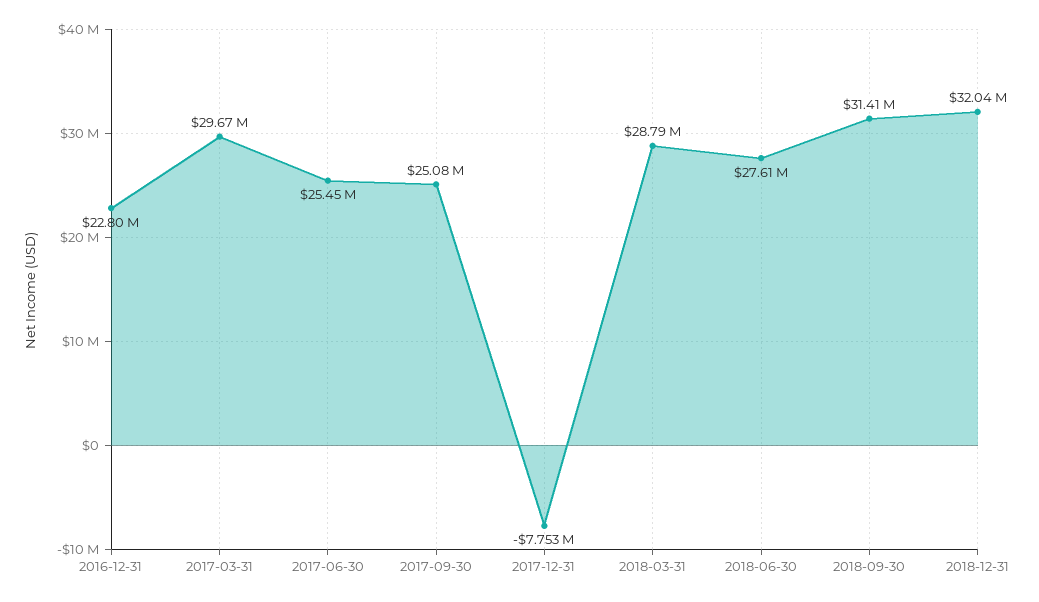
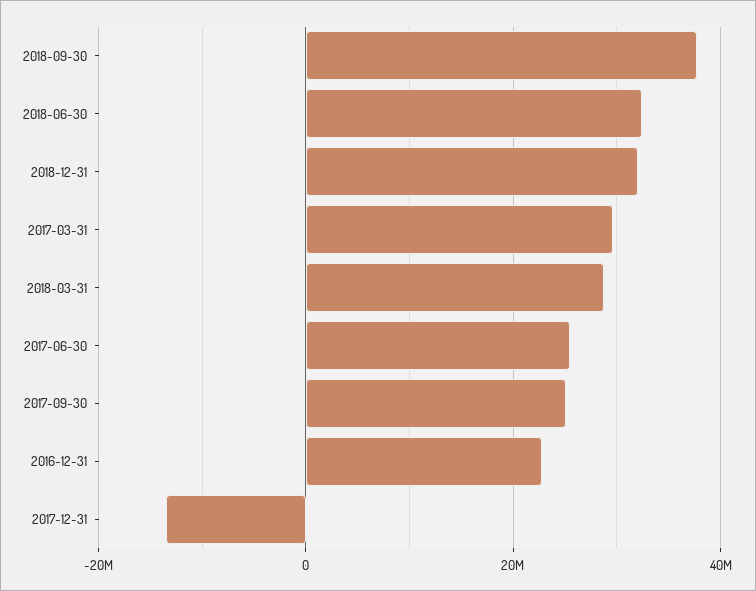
  {
    "2016-12-31": 22800000,
    "2017-03-31": 29670000,
    "2017-06-30": 25450000,
    "2017-09-30": 25080000,
-   "2017-12-31": -7753000,
+   "2017-12-31": -14000000,
    "2018-03-31": 28790000,
-   "2018-06-30": 27610000,
+   "2018-06-30": 32000000,
-   "2018-09-30": 31410000,
+   "2018-09-30": 38000000,
    "2018-12-31": 32040000
  }

